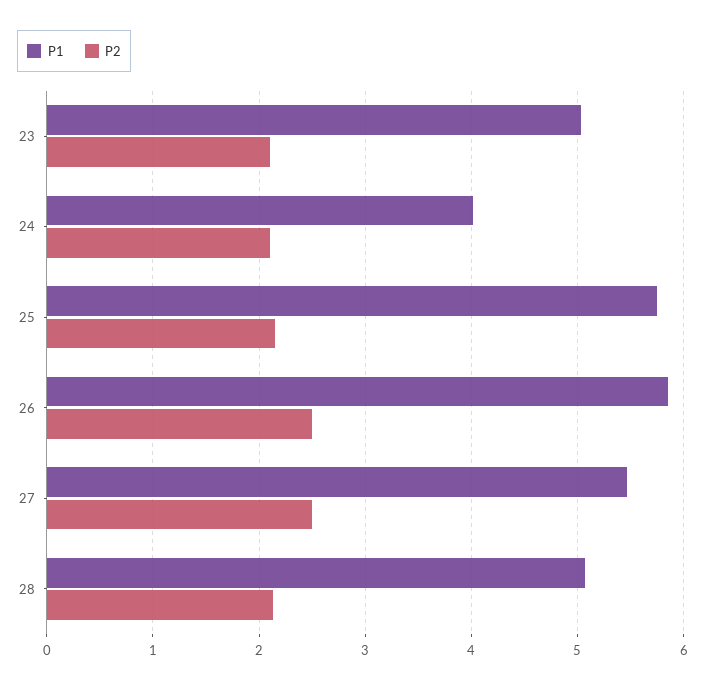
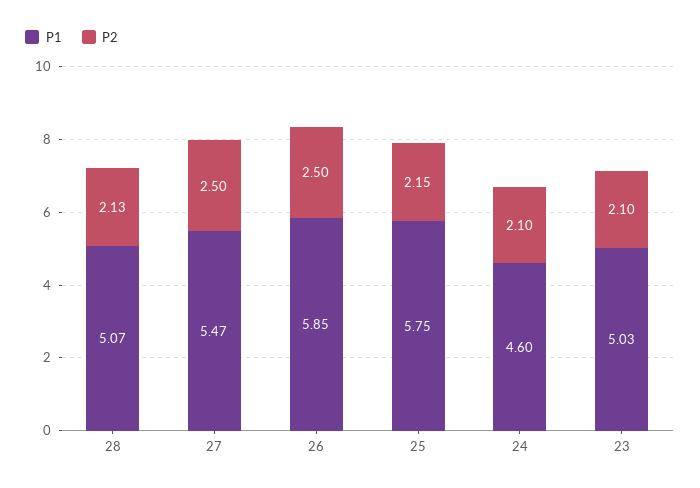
  {
    "P1": {
      "23": 5.03,
-     "24": 4,
+     "24": 4.6,
      "25": 5.75,
      "26": 5.85,
      "27": 5.47,
      "28": 5.07
    },
    "P2": {
      "23": 2.1,
      "24": 2.1,
      "25": 2.15,
      "26": 2.5,
      "27": 2.5,
      "28": 2.13
    }
  }

